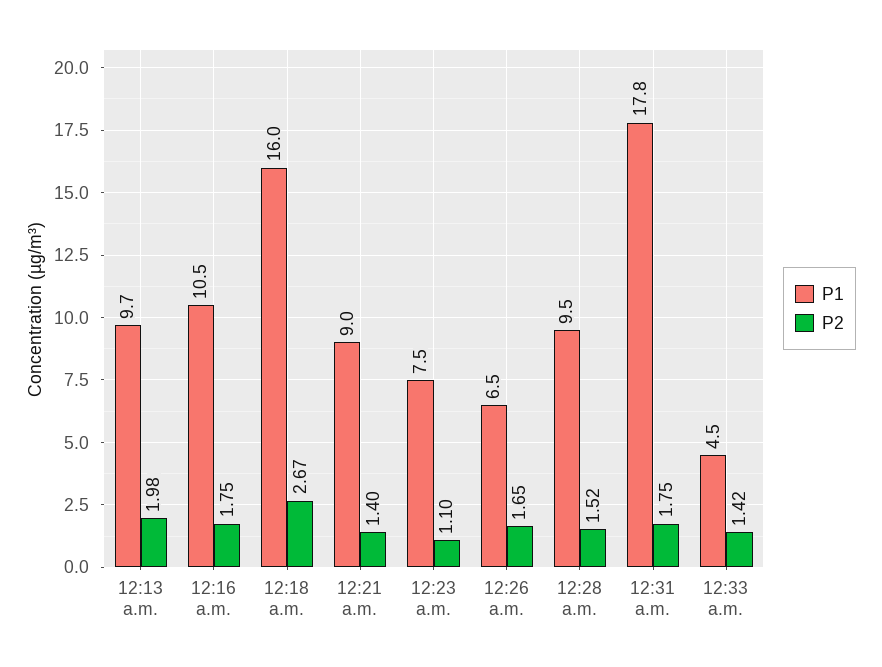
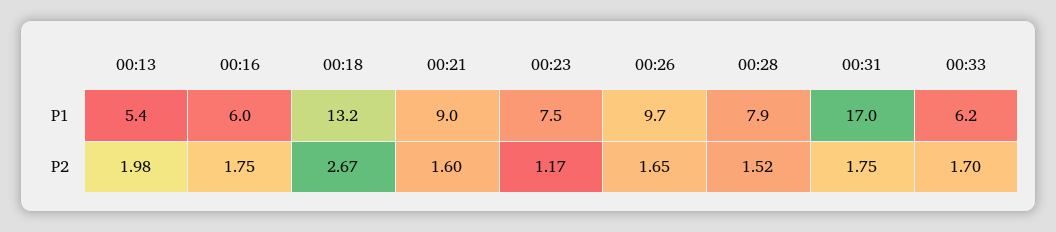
  {
    "P1": {
-     "12:13 a.m.": 9.7,
+     "12:13 a.m.": 5.4,
-     "12:16 a.m.": 10.5,
+     "12:16 a.m.": 6,
-     "12:18 a.m.": 16,
+     "12:18 a.m.": 13.2,
      "12:21 a.m.": 9,
      "12:23 a.m.": 7.5,
-     "12:26 a.m.": 6.5,
+     "12:26 a.m.": 9.7,
-     "12:28 a.m.": 9.5,
+     "12:28 a.m.": 7.9,
-     "12:31 a.m.": 17.8,
+     "12:31 a.m.": 17,
-     "12:33 a.m.": 4.5
+     "12:33 a.m.": 6.2
    },
    "P2": {
      "12:13 a.m.": 1.98,
      "12:16 a.m.": 1.75,
      "12:18 a.m.": 2.67,
-     "12:21 a.m.": 1.4,
+     "12:21 a.m.": 1.6,
-     "12:23 a.m.": 1.1,
+     "12:23 a.m.": 1.17,
      "12:26 a.m.": 1.65,
      "12:28 a.m.": 1.52,
      "12:31 a.m.": 1.75,
-     "12:33 a.m.": 1.42
+     "12:33 a.m.": 1.7
    }
  }

